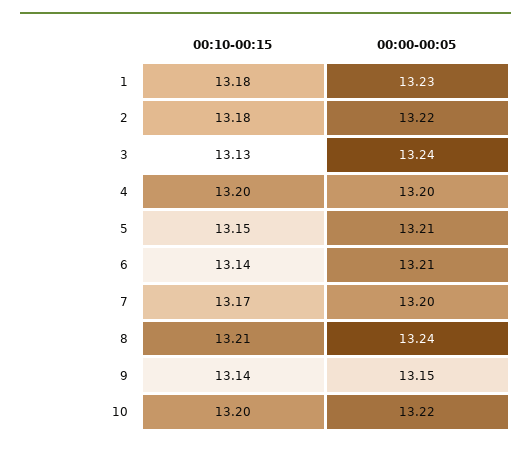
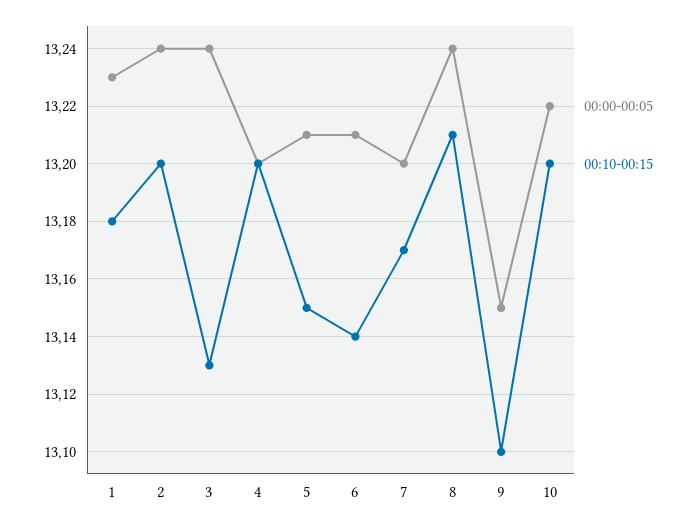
  {
    "00:10-00:15": {
      "1": 13.18,
-     "2": 13.18,
+     "2": 13.2,
      "3": 13.13,
      "4": 13.2,
      "5": 13.15,
      "6": 13.14,
      "7": 13.17,
      "8": 13.21,
-     "9": 13.14,
+     "9": 13.1,
      "10": 13.2
    },
    "00:00-00:05": {
      "1": 13.23,
-     "2": 13.22,
+     "2": 13.24,
      "3": 13.24,
      "4": 13.2,
      "5": 13.21,
      "6": 13.21,
      "7": 13.2,
      "8": 13.24,
      "9": 13.15,
      "10": 13.22
    }
  }

